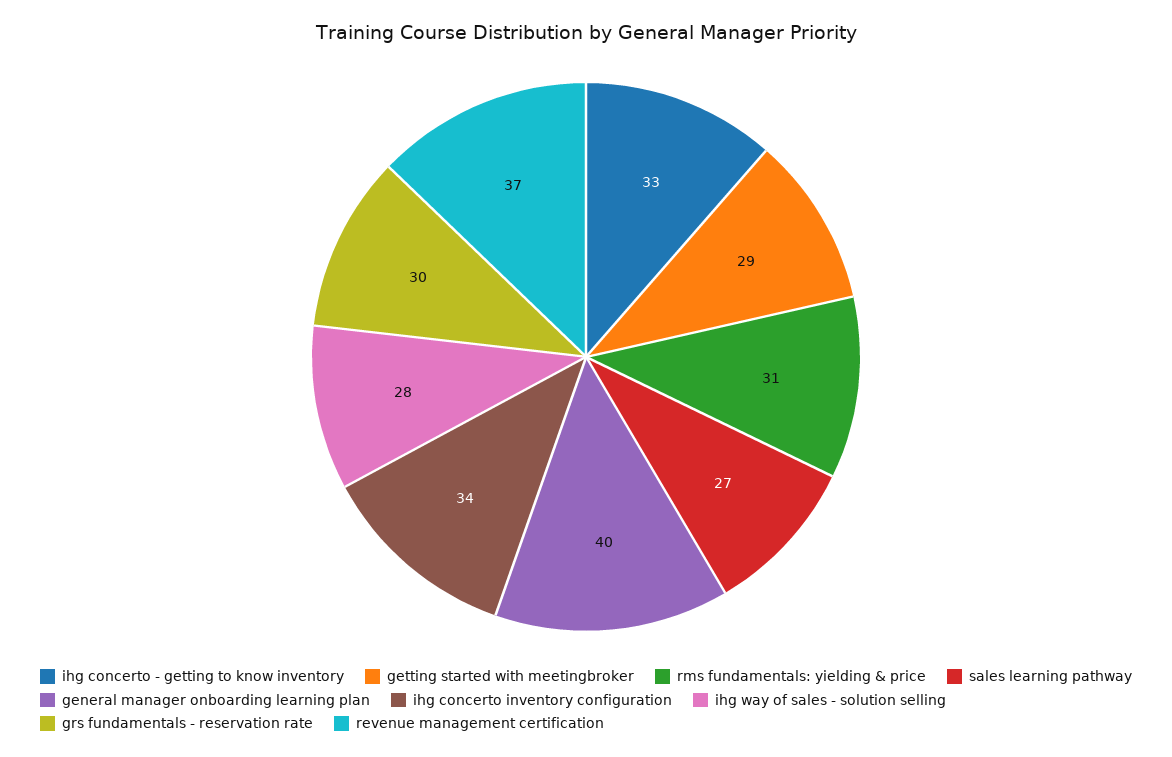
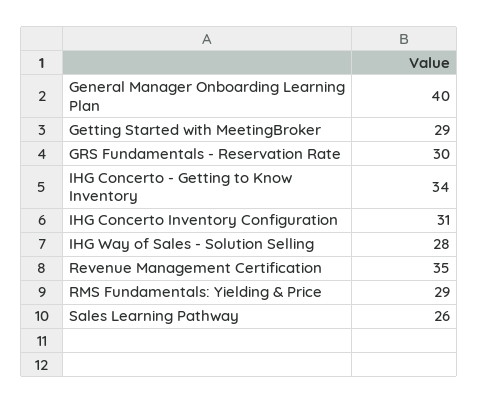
  {
-   "ihg concerto - getting to know inventory": 33,
+   "ihg concerto - getting to know inventory": 34,
    "getting started with meetingbroker": 29,
-   "rms fundamentals: yielding & price": 31,
+   "rms fundamentals: yielding & price": 29,
-   "sales learning pathway": 27,
+   "sales learning pathway": 26,
    "general manager onboarding learning plan": 40,
-   "ihg concerto inventory configuration": 34,
+   "ihg concerto inventory configuration": 31,
    "ihg way of sales - solution selling": 28,
    "grs fundamentals - reservation rate": 30,
-   "revenue management certification": 37
+   "revenue management certification": 35
  }

